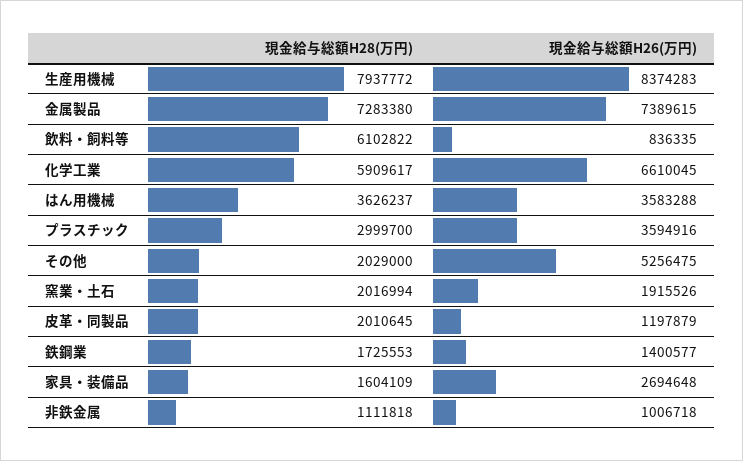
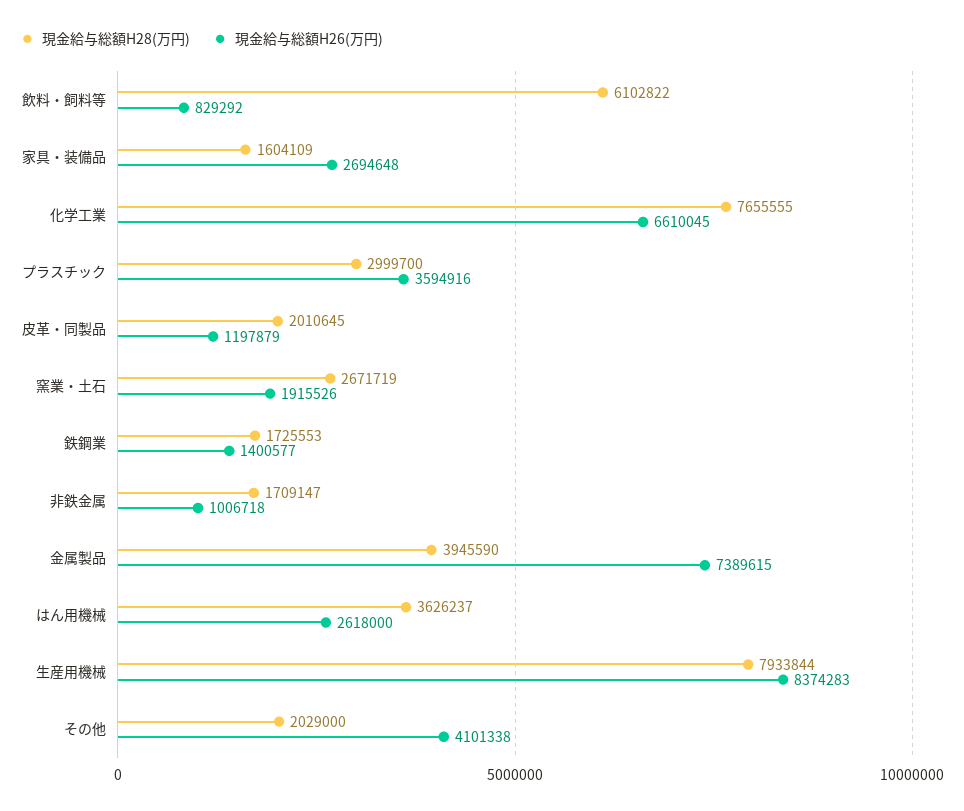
  {
    "現金給与総額H28(万円)": {
-     "生産用機械": 7937772,
+     "生産用機械": 7933844,
-     "金属製品": 7283380,
+     "金属製品": 3945590,
      "飲料・飼料等": 6102822,
-     "化学工業": 5909617,
+     "化学工業": 7655555,
      "はん用機械": 3626237,
      "プラスチック": 2999700,
      "その他": 2029000,
-     "窯業・土石": 2016994,
+     "窯業・土石": 2671719,
      "皮革・同製品": 2010645,
      "鉄鋼業": 1725553,
      "家具・装備品": 1604109,
-     "非鉄金属": 1111818
+     "非鉄金属": 1709147
    },
    "現金給与総額H26(万円)": {
      "生産用機械": 8374283,
      "金属製品": 7389615,
-     "飲料・飼料等": 836335,
+     "飲料・飼料等": 829292,
      "化学工業": 6610045,
-     "はん用機械": 3583288,
+     "はん用機械": 2618000,
      "プラスチック": 3594916,
-     "その他": 5256475,
+     "その他": 4101338,
      "窯業・土石": 1915526,
      "皮革・同製品": 1197879,
      "鉄鋼業": 1400577,
      "家具・装備品": 2694648,
      "非鉄金属": 1006718
    }
  }

